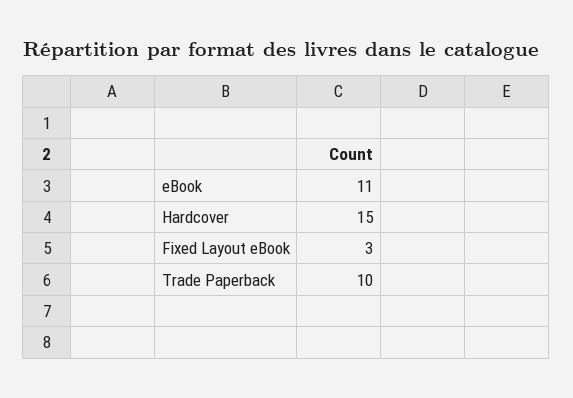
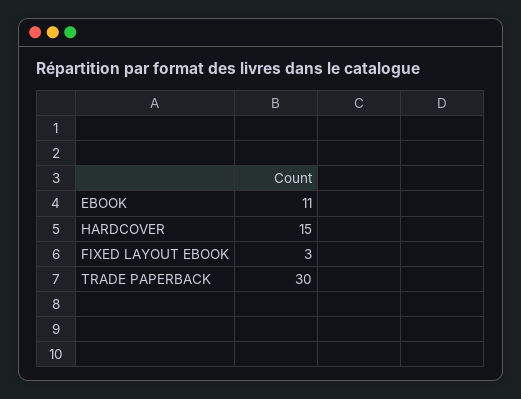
  {
    "eBook": 11,
    "Hardcover": 15,
    "Fixed Layout eBook": 3,
-   "Trade Paperback": 10
+   "Trade Paperback": 30
  }

